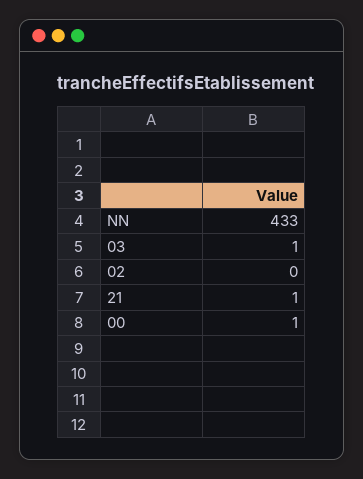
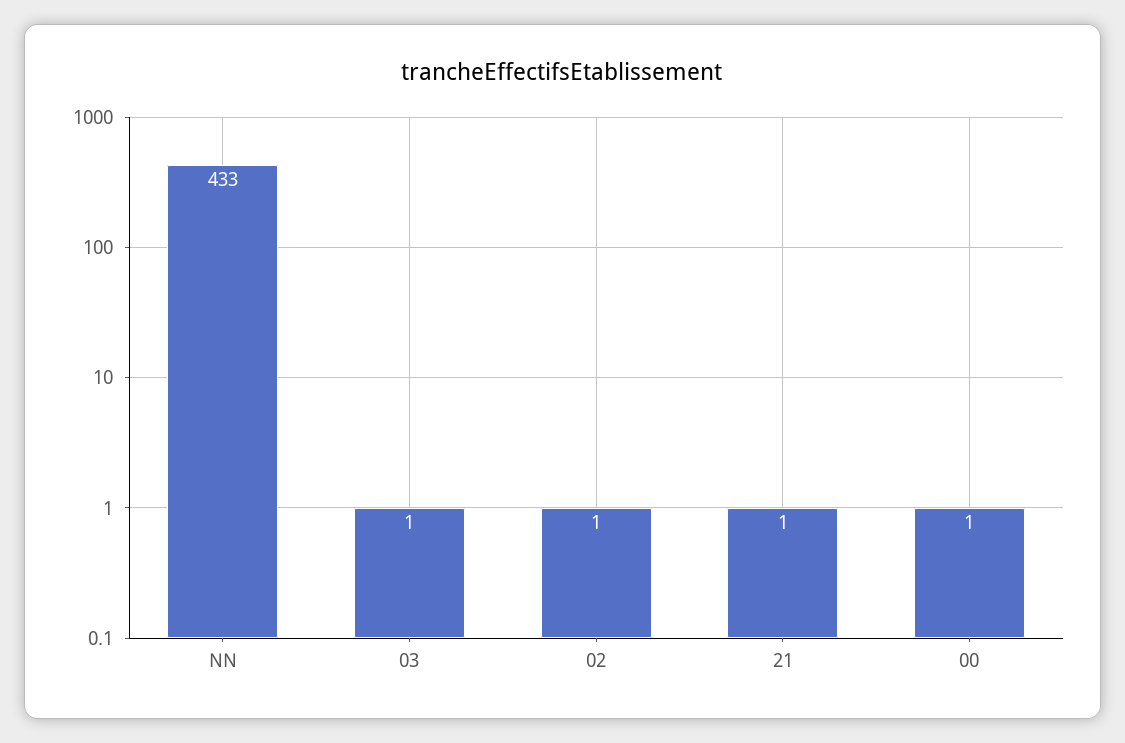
  {
    "NN": 433,
    "03": 1,
-   "02": 0,
+   "02": 1,
    "21": 1,
    "00": 1
  }

